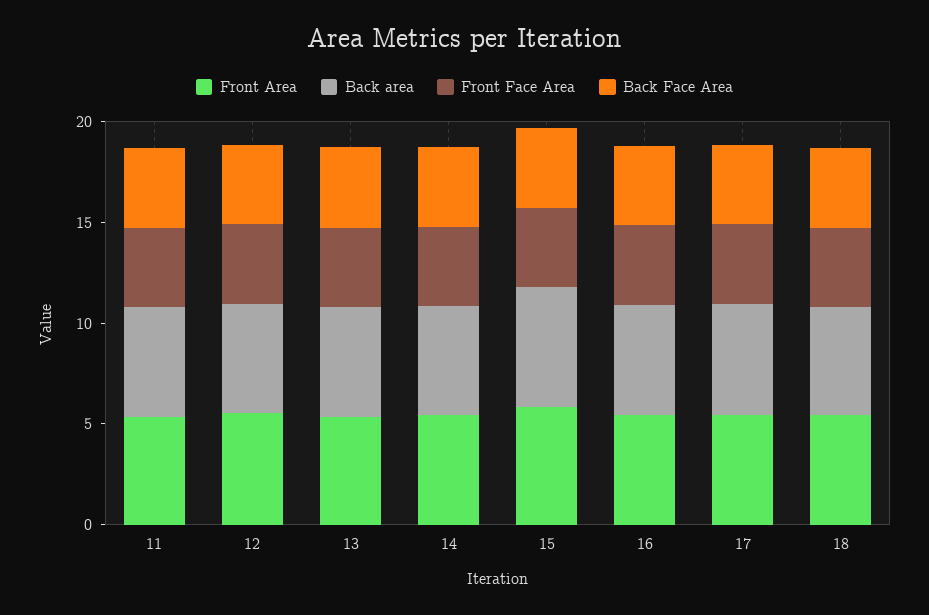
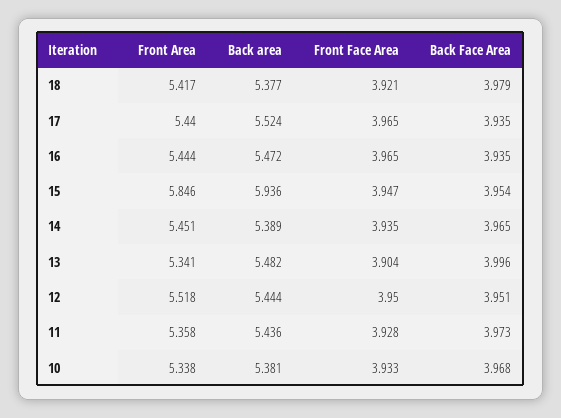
  {
    "Front Area": {
      "11": 5.358,
      "12": 5.518,
      "13": 5.341,
      "14": 5.451,
      "15": 5.846,
      "16": 5.444,
      "17": 5.44,
-     "18": 5.417
+     "18": 5.417,
+     "10": 5.338
    },
    "Back area": {
      "11": 5.436,
      "12": 5.444,
      "13": 5.482,
      "14": 5.389,
      "15": 5.936,
      "16": 5.472,
      "17": 5.524,
-     "18": 5.377
+     "18": 5.377,
+     "10": 5.381
    },
    "Front Face Area": {
      "11": 3.928,
      "12": 3.95,
      "13": 3.904,
      "14": 3.935,
      "15": 3.947,
      "16": 3.965,
      "17": 3.965,
-     "18": 3.921
+     "18": 3.921,
+     "10": 3.933
    },
    "Back Face Area": {
      "11": 3.973,
      "12": 3.951,
      "13": 3.996,
      "14": 3.965,
      "15": 3.954,
      "16": 3.935,
      "17": 3.935,
-     "18": 3.979
+     "18": 3.979,
+     "10": 3.968
    }
  }

